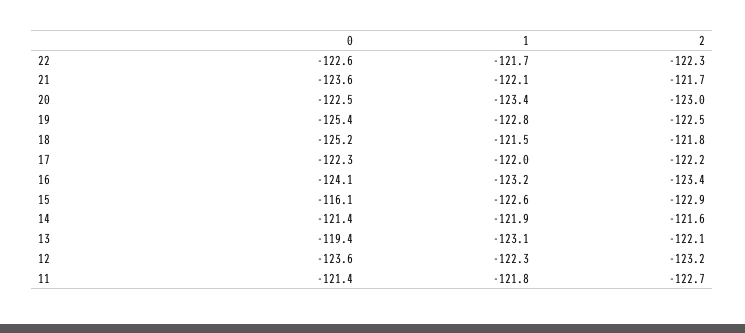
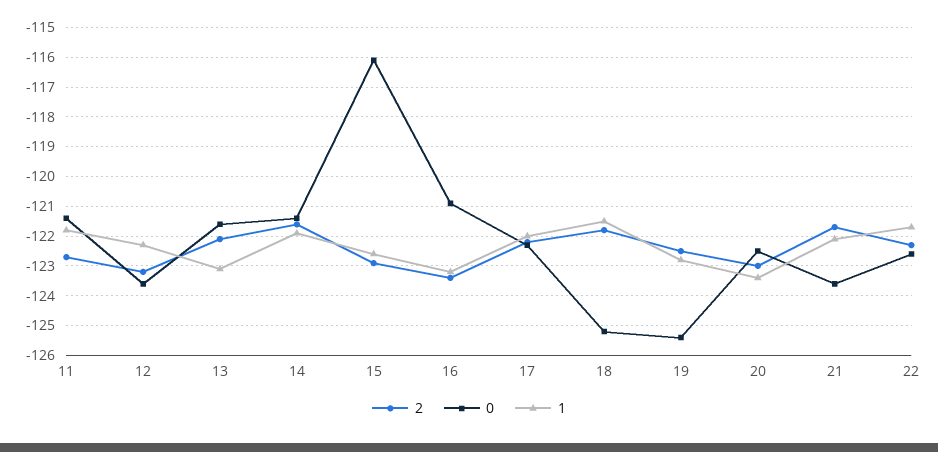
  {
    "0": {
      "22": -122.6,
      "21": -123.6,
      "20": -122.5,
      "19": -125.4,
      "18": -125.2,
      "17": -122.3,
-     "16": -124.1,
+     "16": -121,
      "15": -116.1,
      "14": -121.4,
-     "13": -119.4,
+     "13": -121.5,
      "12": -123.6,
      "11": -121.4
    },
    "1": {
      "22": -121.7,
      "21": -122.1,
      "20": -123.4,
      "19": -122.8,
      "18": -121.5,
      "17": -122,
      "16": -123.2,
      "15": -122.6,
      "14": -121.9,
      "13": -123.1,
      "12": -122.3,
      "11": -121.8
    },
    "2": {
      "22": -122.3,
      "21": -121.7,
      "20": -123,
      "19": -122.5,
      "18": -121.8,
      "17": -122.2,
      "16": -123.4,
      "15": -122.9,
      "14": -121.6,
      "13": -122.1,
      "12": -123.2,
      "11": -122.7
    }
  }

